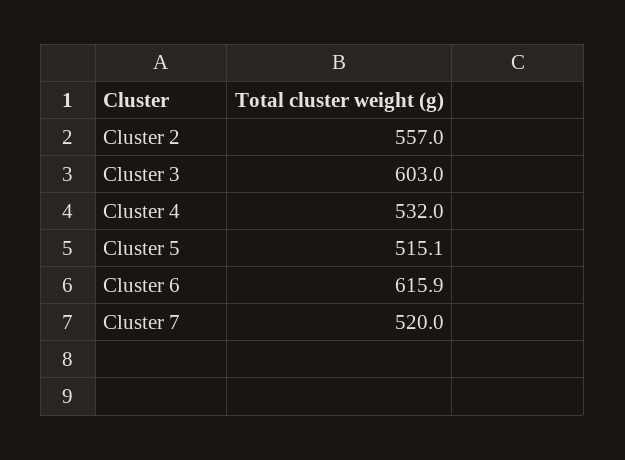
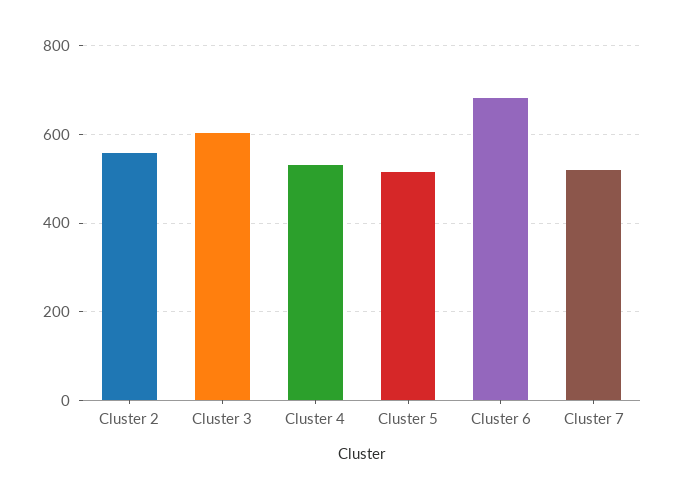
  {
    "Cluster 2": 557,
    "Cluster 3": 603,
    "Cluster 4": 532,
    "Cluster 5": 515.1,
-   "Cluster 6": 615.9,
+   "Cluster 6": 680,
    "Cluster 7": 520
  }

